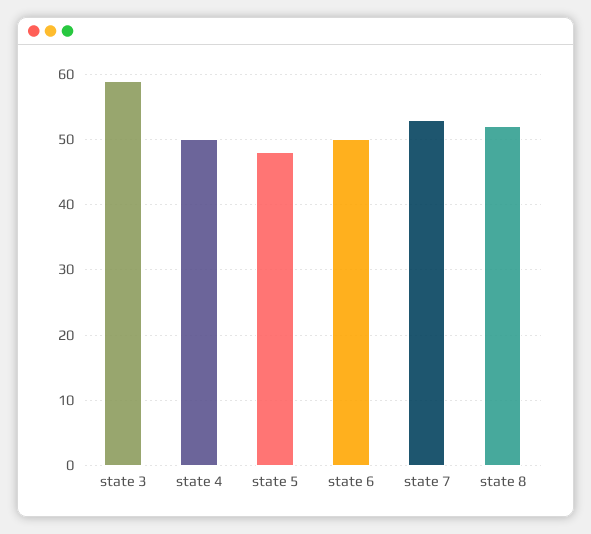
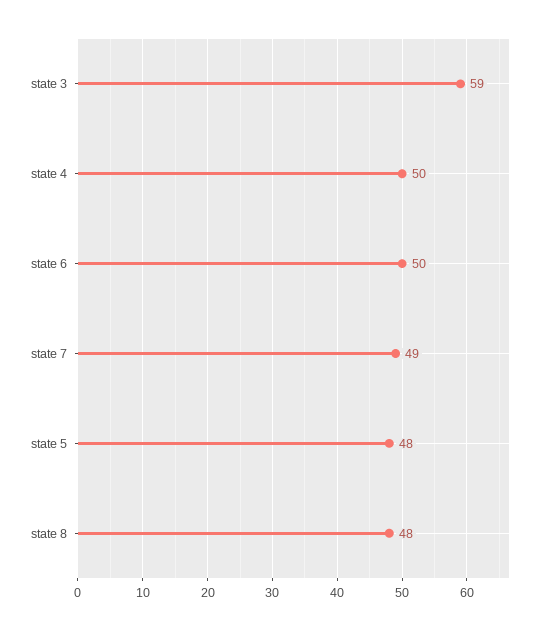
  {
    "state 3": 59,
    "state 4": 50,
    "state 5": 48,
    "state 6": 50,
-   "state 7": 53,
+   "state 7": 49,
-   "state 8": 52
+   "state 8": 48
  }

